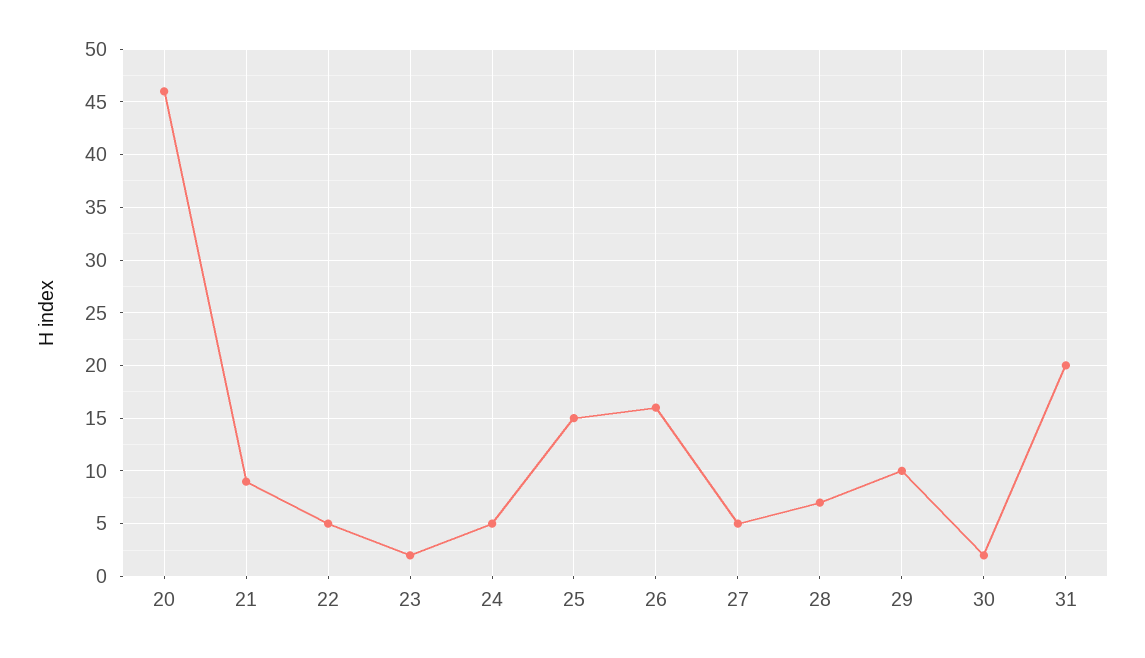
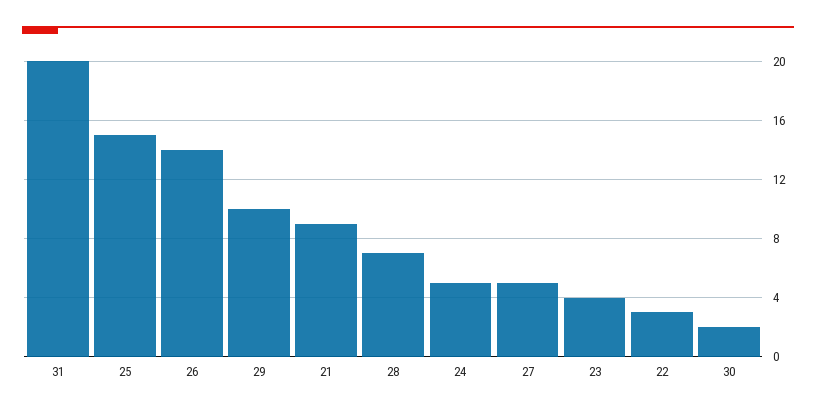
  {
-   "20": 46,
    "21": 9,
-   "22": 5,
+   "22": 3,
-   "23": 2,
+   "23": 4,
    "24": 5,
    "25": 15,
-   "26": 16,
+   "26": 14,
    "27": 5,
    "28": 7,
    "29": 10,
    "30": 2,
    "31": 20
  }

